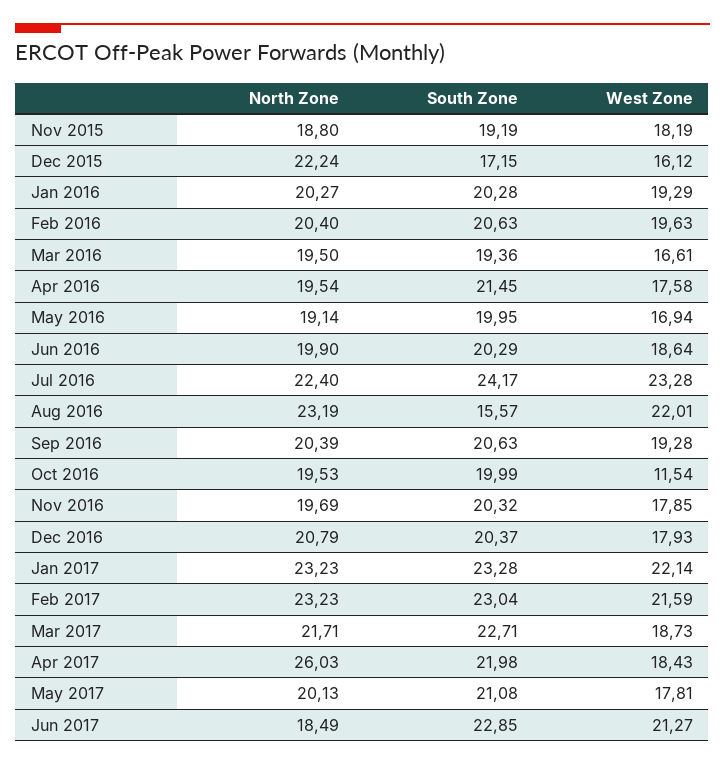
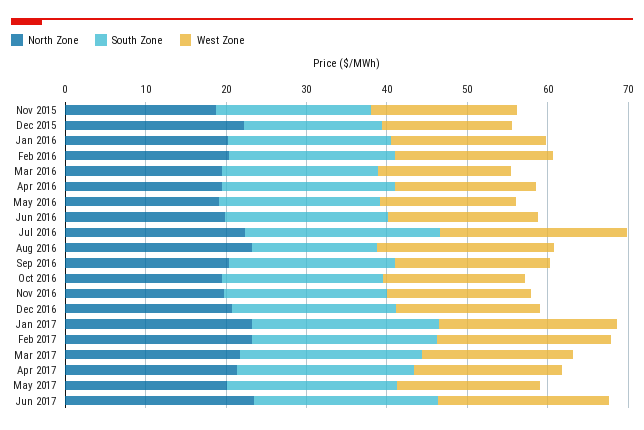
  {
    "North Zone": {
      "Nov 2015": 18.8,
      "Dec 2015": 22.24,
      "Jan 2016": 20.27,
      "Feb 2016": 20.4,
      "Mar 2016": 19.5,
      "Apr 2016": 19.54,
      "May 2016": 19.14,
      "Jun 2016": 19.9,
      "Jul 2016": 22.4,
      "Aug 2016": 23.19,
      "Sep 2016": 20.39,
      "Oct 2016": 19.53,
      "Nov 2016": 19.69,
      "Dec 2016": 20.79,
      "Jan 2017": 23.23,
      "Feb 2017": 23.23,
      "Mar 2017": 21.71,
-     "Apr 2017": 26.03,
+     "Apr 2017": 22,
      "May 2017": 20.13,
-     "Jun 2017": 18.49
+     "Jun 2017": 24
    },
    "South Zone": {
      "Nov 2015": 19.19,
      "Dec 2015": 17.15,
      "Jan 2016": 20.28,
      "Feb 2016": 20.63,
      "Mar 2016": 19.36,
      "Apr 2016": 21.45,
      "May 2016": 19.95,
      "Jun 2016": 20.29,
      "Jul 2016": 24.17,
      "Aug 2016": 15.57,
      "Sep 2016": 20.63,
      "Oct 2016": 19.99,
      "Nov 2016": 20.32,
      "Dec 2016": 20.37,
      "Jan 2017": 23.28,
      "Feb 2017": 23.04,
      "Mar 2017": 22.71,
      "Apr 2017": 21.98,
      "May 2017": 21.08,
      "Jun 2017": 22.85
    },
    "West Zone": {
      "Nov 2015": 18.19,
      "Dec 2015": 16.12,
      "Jan 2016": 19.29,
      "Feb 2016": 19.63,
      "Mar 2016": 16.61,
      "Apr 2016": 17.58,
      "May 2016": 16.94,
      "Jun 2016": 18.64,
      "Jul 2016": 23.28,
      "Aug 2016": 22.01,
      "Sep 2016": 19.28,
-     "Oct 2016": 11.54,
+     "Oct 2016": 18,
      "Nov 2016": 17.85,
      "Dec 2016": 17.93,
      "Jan 2017": 22.14,
      "Feb 2017": 21.59,
      "Mar 2017": 18.73,
      "Apr 2017": 18.43,
      "May 2017": 17.81,
      "Jun 2017": 21.27
    }
  }

